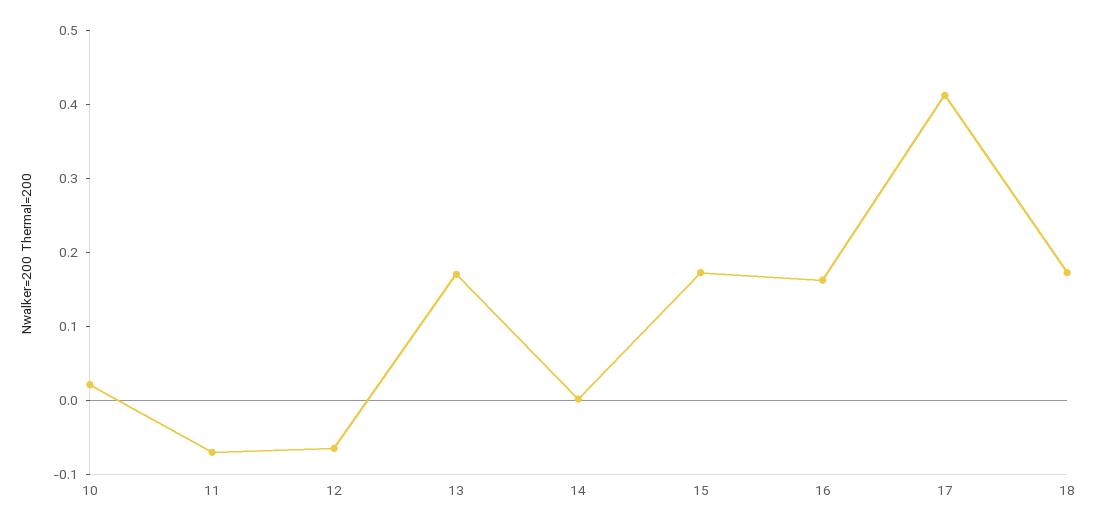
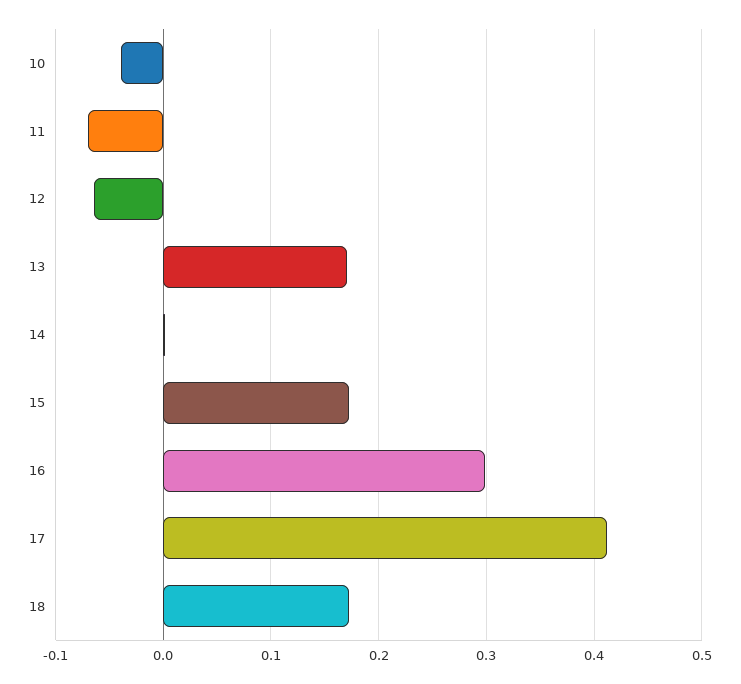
  {
-   "10": 0.02,
+   "10": -0.04,
    "11": -0.07,
    "12": -0.06,
    "13": 0.17,
    "14": 0,
    "15": 0.17,
-   "16": 0.16,
+   "16": 0.3,
    "17": 0.41,
    "18": 0.17
  }

